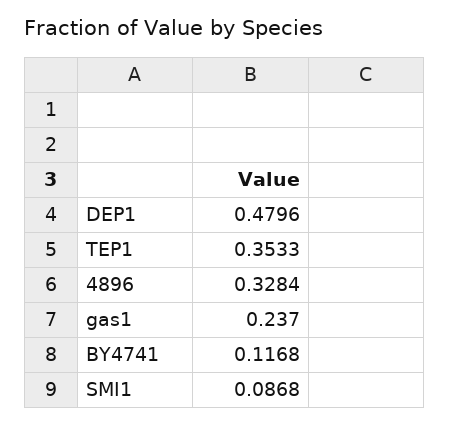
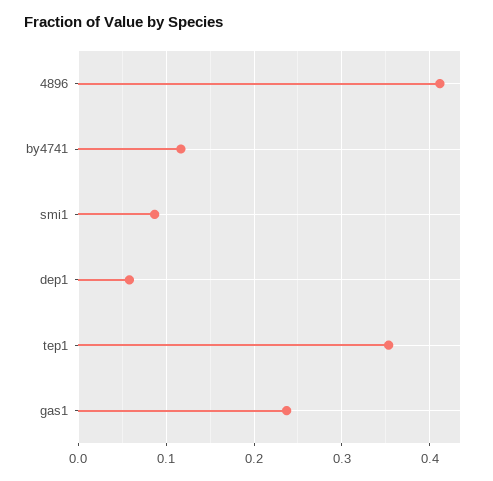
  {
-   "DEP1": 0.4796,
+   "DEP1": 0.06,
    "TEP1": 0.3533,
-   "4896": 0.3284,
+   "4896": 0.41,
    "gas1": 0.237,
    "BY4741": 0.1168,
    "SMI1": 0.0868
  }

